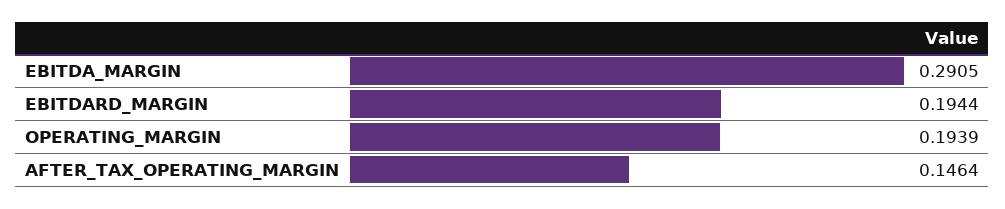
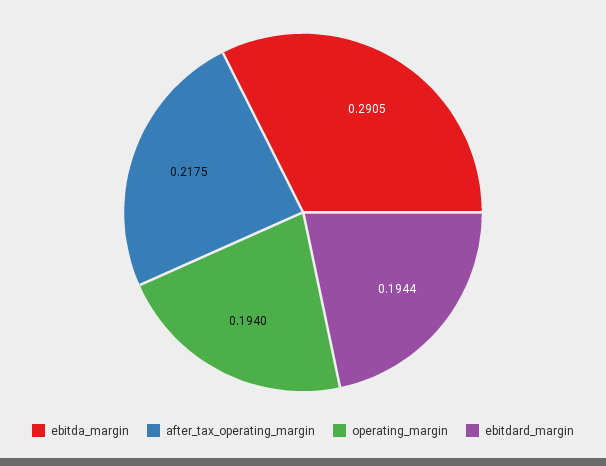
  {
    "EBITDA_MARGIN": 0.2905,
    "EBITDARD_MARGIN": 0.1944,
-   "OPERATING_MARGIN": 0.1939,
+   "OPERATING_MARGIN": 0.194,
-   "AFTER_TAX_OPERATING_MARGIN": 0.1464
+   "AFTER_TAX_OPERATING_MARGIN": 0.2175
  }

